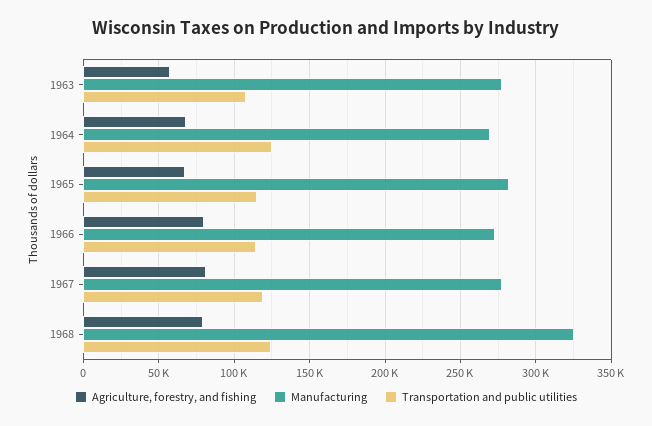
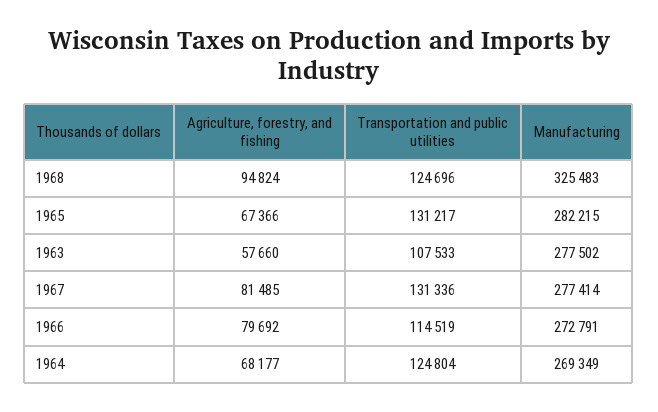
  {
    "Agriculture, forestry, and fishing": {
      "1963": 57660,
      "1964": 68177,
      "1965": 67366,
      "1966": 79692,
      "1967": 81485,
-     "1968": 80000
+     "1968": 94824
    },
    "Manufacturing": {
      "1963": 277502,
      "1964": 269349,
      "1965": 282215,
      "1966": 272791,
      "1967": 277414,
      "1968": 325483
    },
    "Transportation and public utilities": {
      "1963": 107533,
      "1964": 124804,
-     "1965": 115000,
+     "1965": 131217,
      "1966": 114519,
-     "1967": 120000,
+     "1967": 131336,
      "1968": 124696
    }
  }

